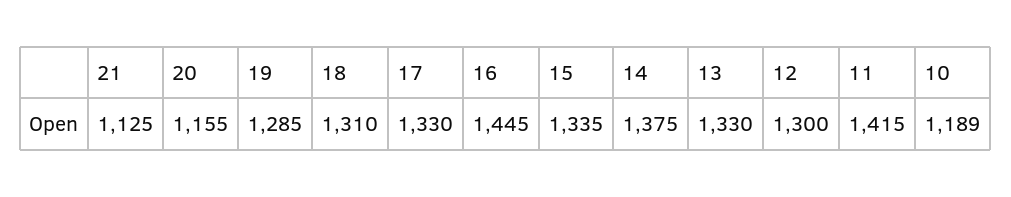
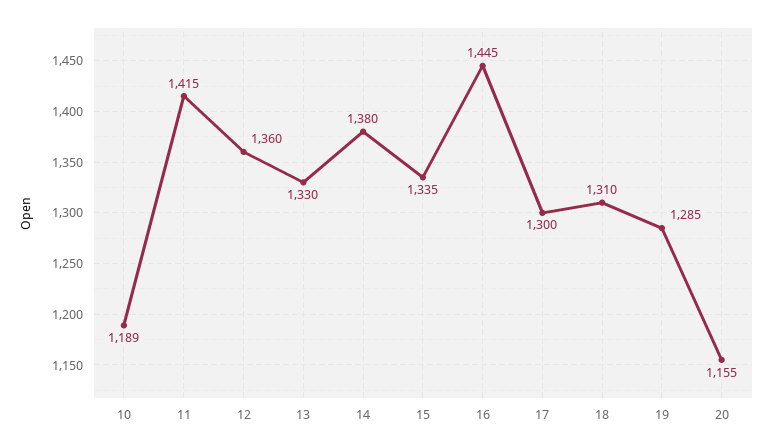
  {
-   "21": 1125,
    "20": 1155,
    "19": 1285,
    "18": 1310,
-   "17": 1330,
+   "17": 1300,
    "16": 1445,
    "15": 1335,
-   "14": 1375,
+   "14": 1380,
    "13": 1330,
-   "12": 1300,
+   "12": 1360,
    "11": 1415,
    "10": 1189
  }

